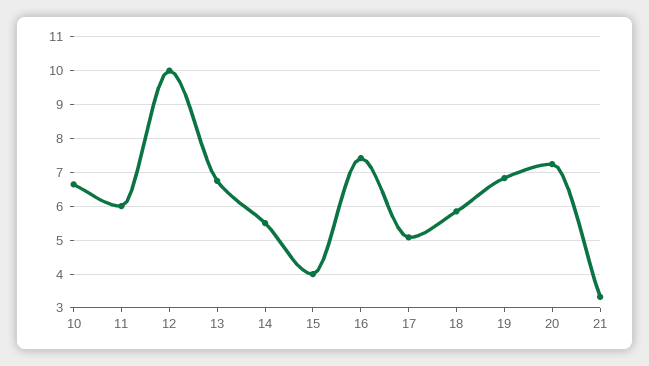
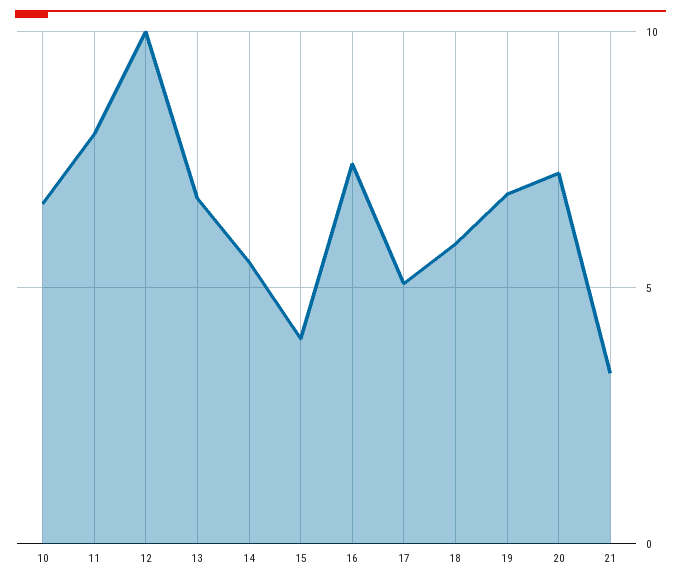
  {
    "10": 6.6,
-   "11": 6,
+   "11": 8,
    "12": 10,
    "13": 6.8,
    "14": 5.6,
    "15": 4,
    "16": 7.4,
    "17": 5,
    "18": 5.8,
    "19": 6.8,
    "20": 7.2,
    "21": 3.4
  }

